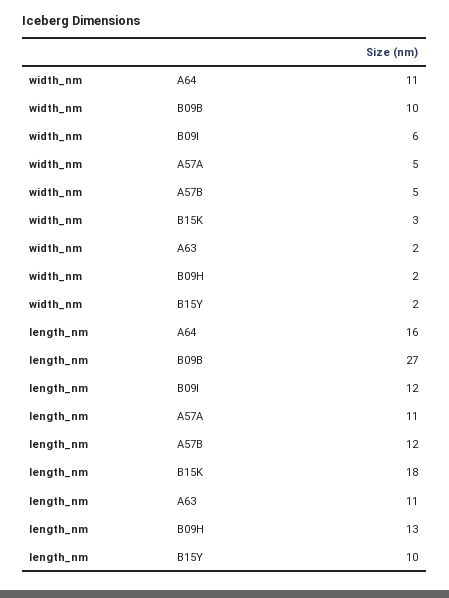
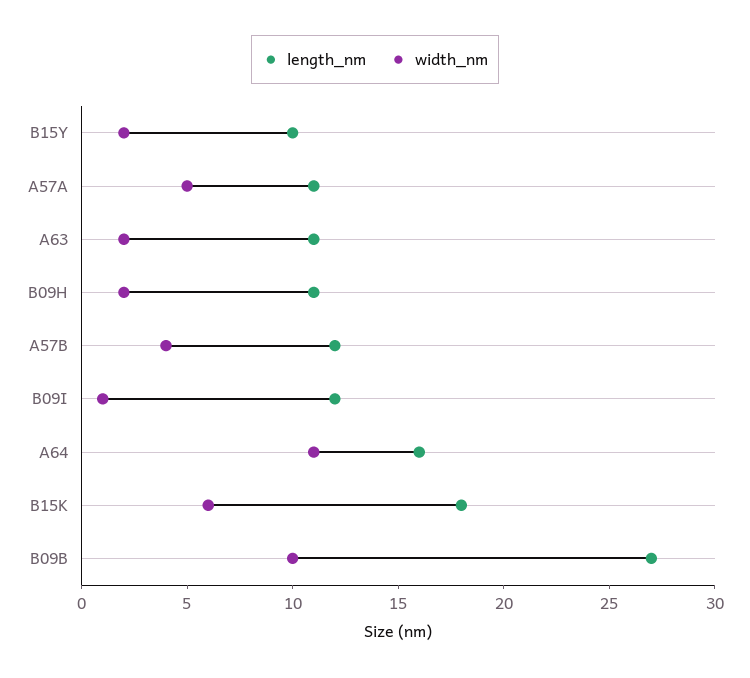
  {
    "width_nm": {
      "A64": 11,
      "B09B": 10,
-     "B09I": 6,
+     "B09I": 1,
      "A57A": 5,
-     "A57B": 5,
+     "A57B": 4,
-     "B15K": 3,
+     "B15K": 6,
      "A63": 2,
      "B09H": 2,
      "B15Y": 2
    },
    "length_nm": {
      "A64": 16,
      "B09B": 27,
      "B09I": 12,
      "A57A": 11,
      "A57B": 12,
      "B15K": 18,
      "A63": 11,
-     "B09H": 13,
+     "B09H": 11,
      "B15Y": 10
    }
  }

